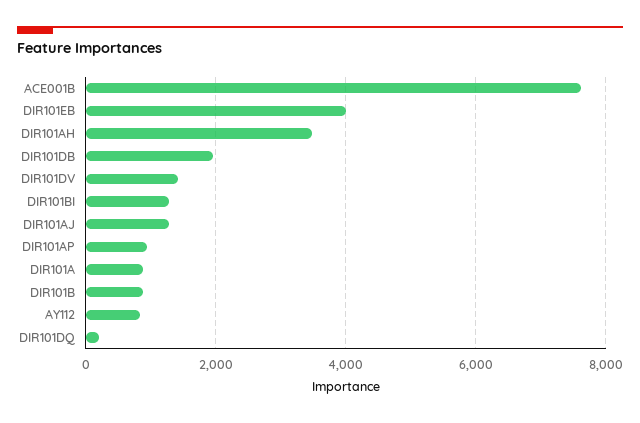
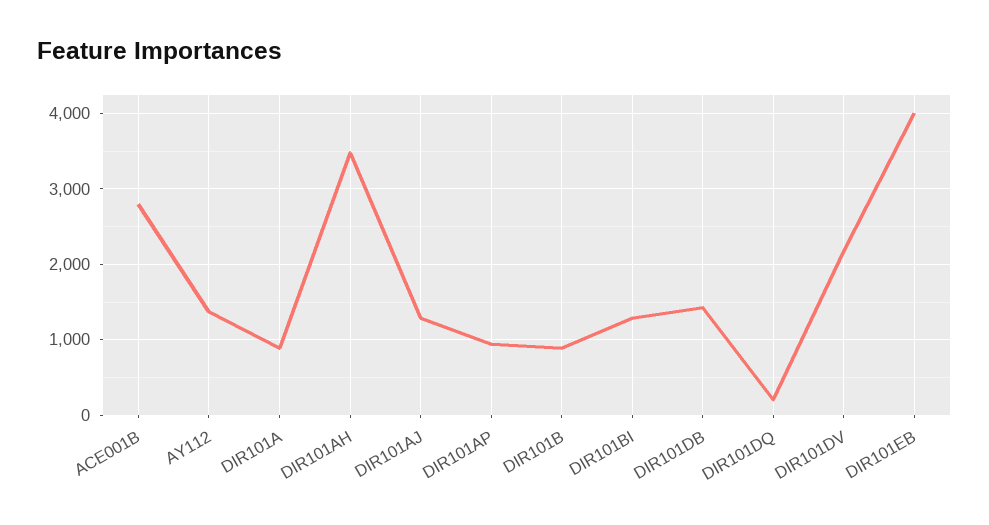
  {
-   "ACE001B": 7600,
+   "ACE001B": 2800,
    "DIR101EB": 4000,
    "DIR101AH": 3500,
-   "DIR101DB": 2000,
+   "DIR101DB": 1400,
-   "DIR101DV": 1400,
+   "DIR101DV": 2200,
    "DIR101BI": 1300,
    "DIR101AJ": 1300,
    "DIR101AP": 900,
    "DIR101A": 900,
    "DIR101B": 900,
-   "AY112": 800,
+   "AY112": 1400,
    "DIR101DQ": 200
  }

